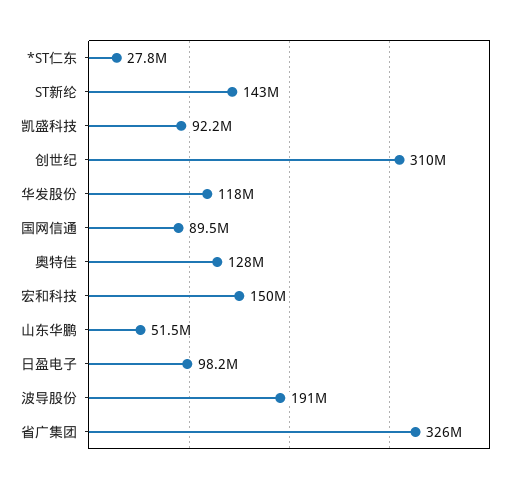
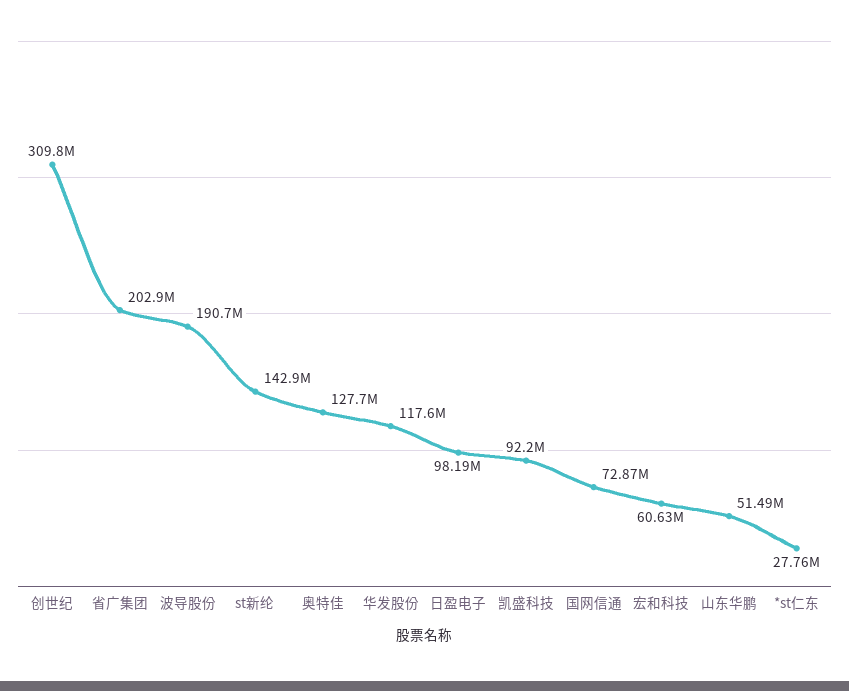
  {
    "*ST仁东": 27760000,
    "ST新纶": 142900000,
    "凯盛科技": 92200000,
    "创世纪": 309800000,
    "华发股份": 117600000,
-   "国网信通": 89500000,
+   "国网信通": 72870000,
    "奥特佳": 127700000,
-   "宏和科技": 150000000,
+   "宏和科技": 60630000,
    "山东华鹏": 51490000,
    "日盈电子": 98190000,
    "波导股份": 190700000,
-   "省广集团": 326000000
+   "省广集团": 202900000
  }

